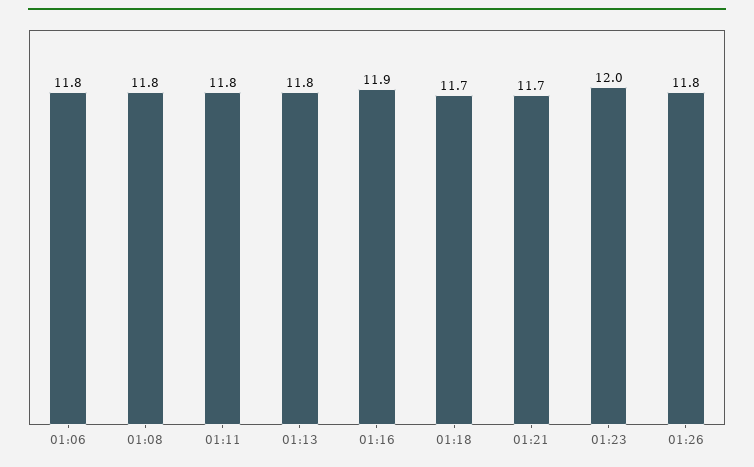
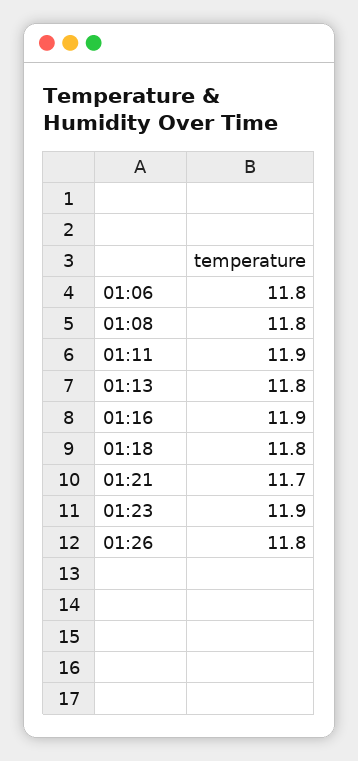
  {
    "01:06": 11.8,
    "01:08": 11.8,
-   "01:11": 11.8,
+   "01:11": 11.9,
    "01:13": 11.8,
    "01:16": 11.9,
-   "01:18": 11.7,
+   "01:18": 11.8,
    "01:21": 11.7,
-   "01:23": 12,
+   "01:23": 11.9,
    "01:26": 11.8
  }

